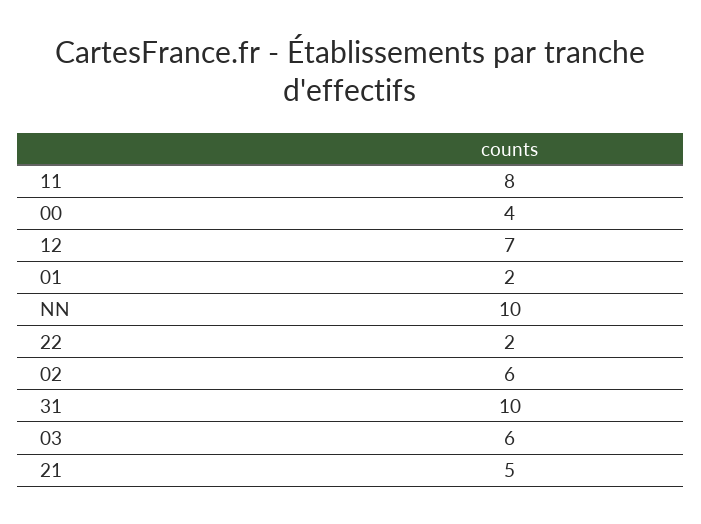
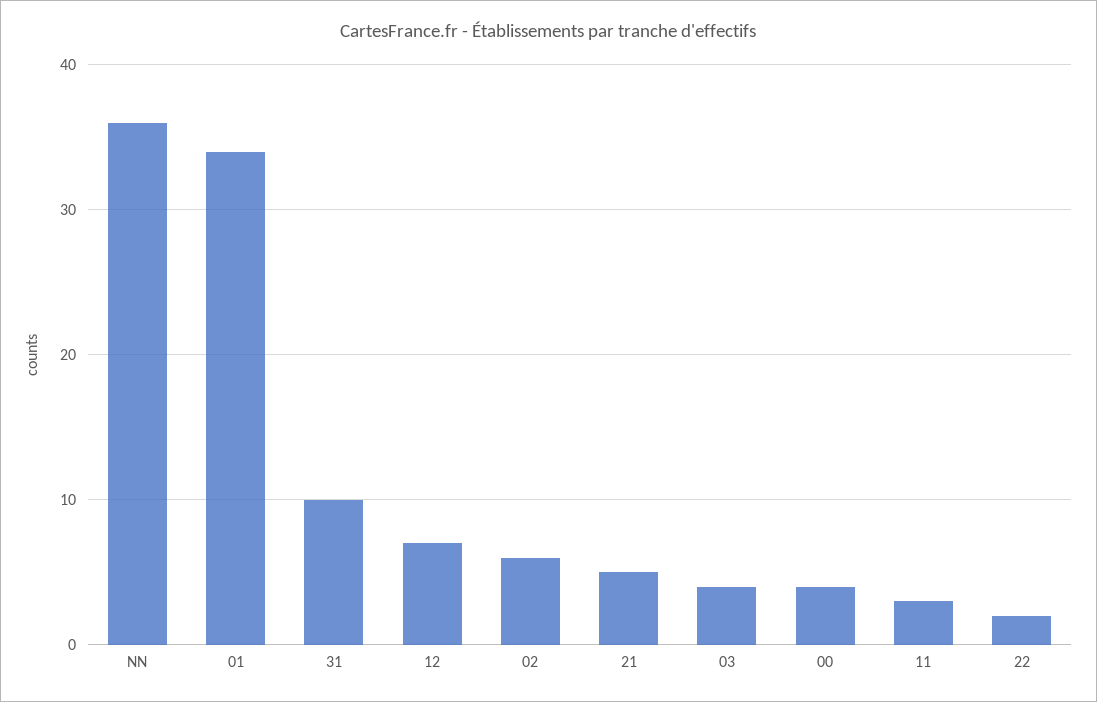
  {
-   "11": 8,
+   "11": 3,
    "00": 4,
    "12": 7,
-   "01": 2,
+   "01": 34,
-   "NN": 10,
+   "NN": 36,
    "22": 2,
    "02": 6,
    "31": 10,
-   "03": 6,
+   "03": 4,
    "21": 5
  }

